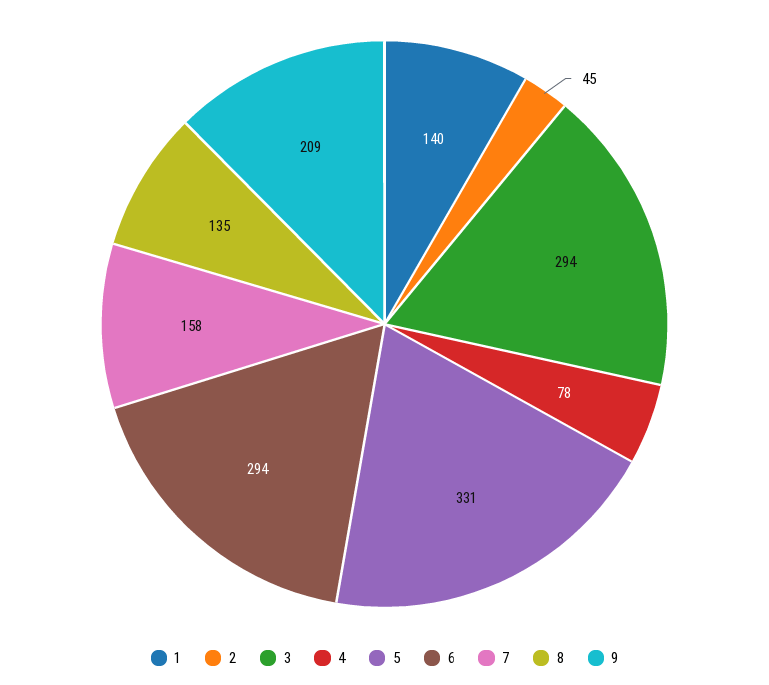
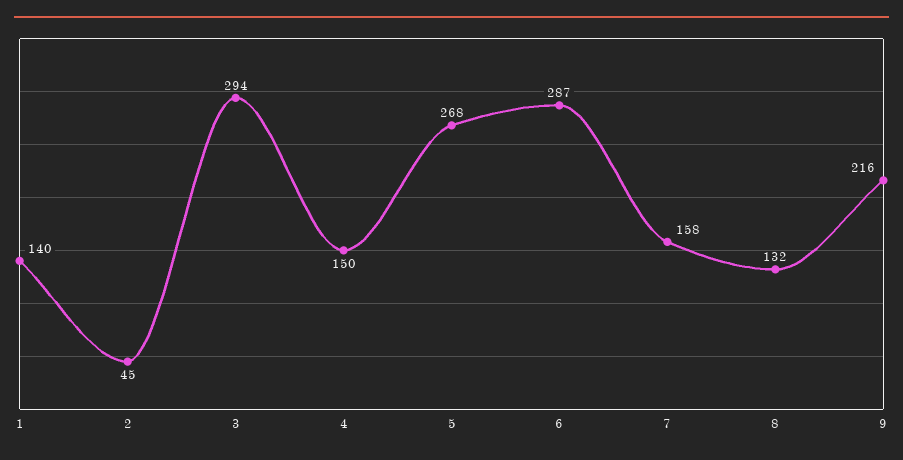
  {
    "1": 140,
    "2": 45,
    "3": 294,
-   "4": 78,
+   "4": 150,
-   "5": 331,
+   "5": 268,
-   "6": 294,
+   "6": 287,
    "7": 158,
-   "8": 135,
+   "8": 132,
-   "9": 209
+   "9": 216
  }

